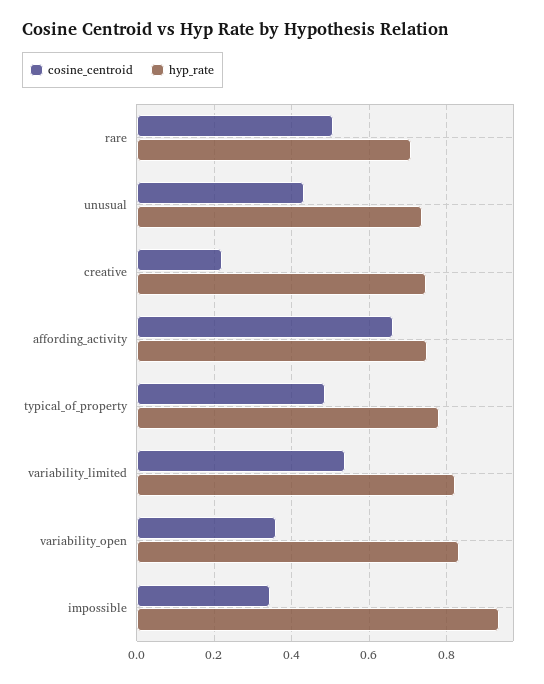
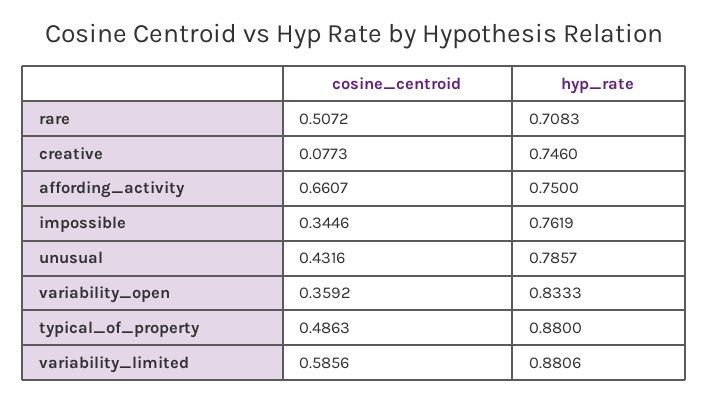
  {
    "cosine_centroid": {
      "rare": 0.5072,
      "unusual": 0.4316,
-     "creative": 0.22,
+     "creative": 0.0773,
      "affording_activity": 0.6607,
      "typical_of_property": 0.4863,
-     "variability_limited": 0.54,
+     "variability_limited": 0.5856,
      "variability_open": 0.3592,
      "impossible": 0.3446
    },
    "hyp_rate": {
      "rare": 0.7083,
-     "unusual": 0.74,
+     "unusual": 0.7857,
      "creative": 0.746,
      "affording_activity": 0.75,
-     "typical_of_property": 0.78,
+     "typical_of_property": 0.88,
-     "variability_limited": 0.82,
+     "variability_limited": 0.8806,
      "variability_open": 0.8333,
-     "impossible": 0.94
+     "impossible": 0.7619
    }
  }

